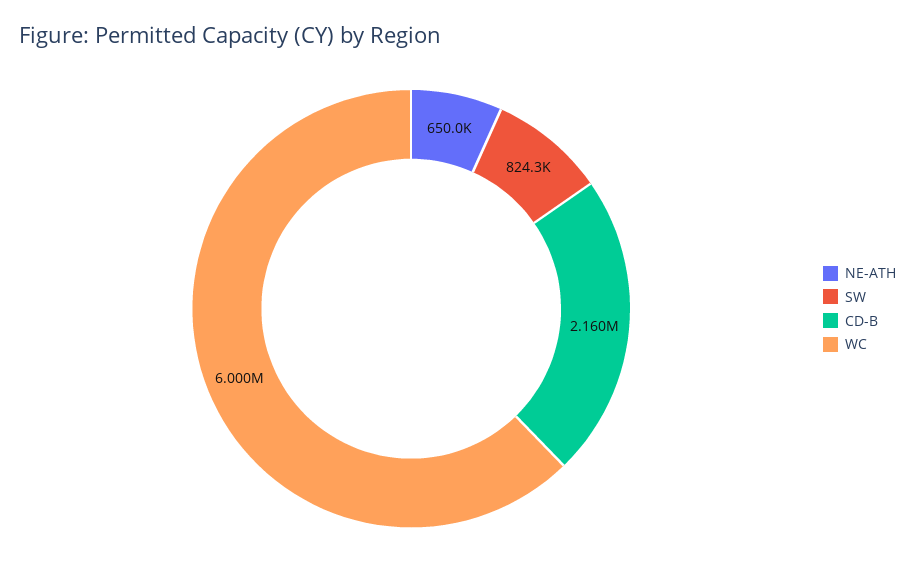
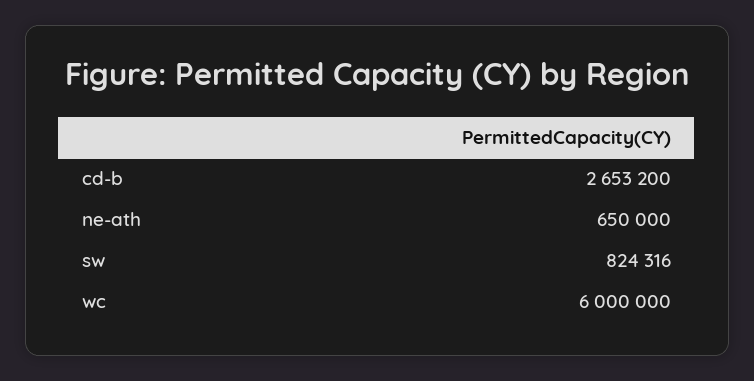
  {
    "NE-ATH": 650000,
    "SW": 824316,
-   "CD-B": 2160000,
+   "CD-B": 2653200,
    "WC": 6000000
  }

